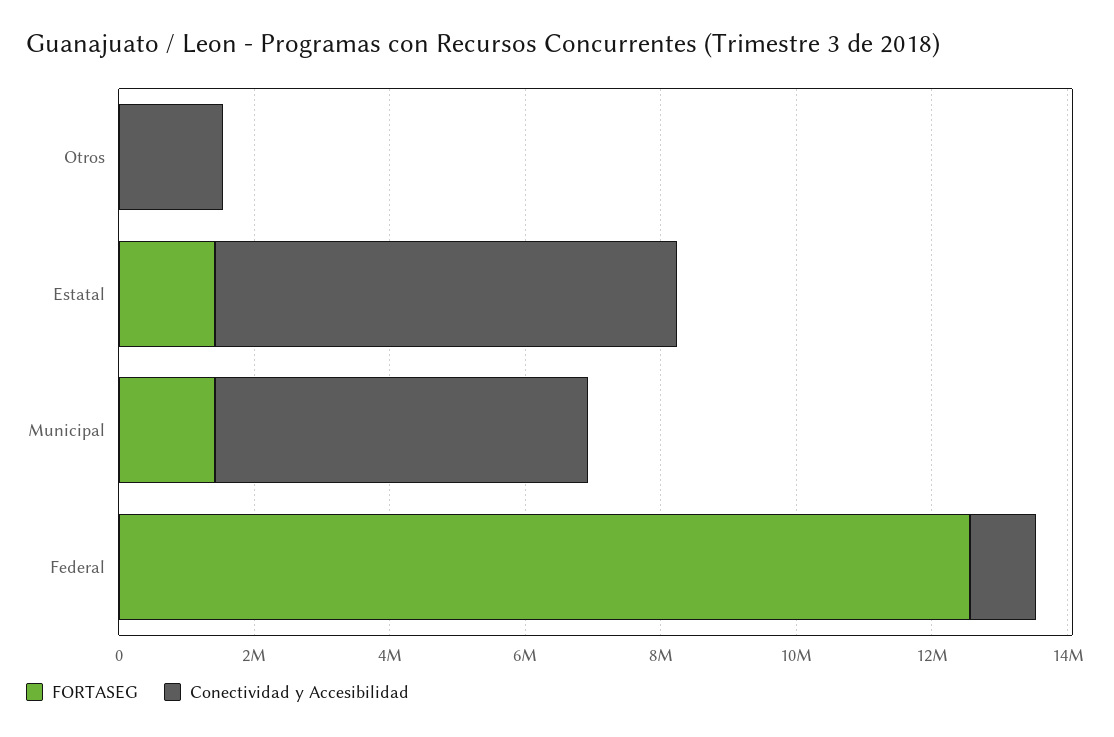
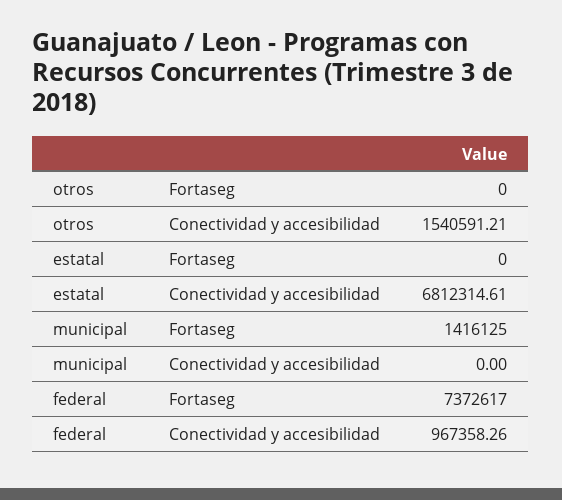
  {
    "FORTASEG": {
      "Otros": 0,
-     "Estatal": 1500000,
+     "Estatal": 0,
      "Municipal": 1416125,
-     "Federal": 12500000
+     "Federal": 7372617
    },
    "Conectividad y Accesibilidad": {
      "Otros": 1540591.21,
      "Estatal": 6812314.61,
-     "Municipal": 5500000,
+     "Municipal": 0,
      "Federal": 967358.26
    }
  }

